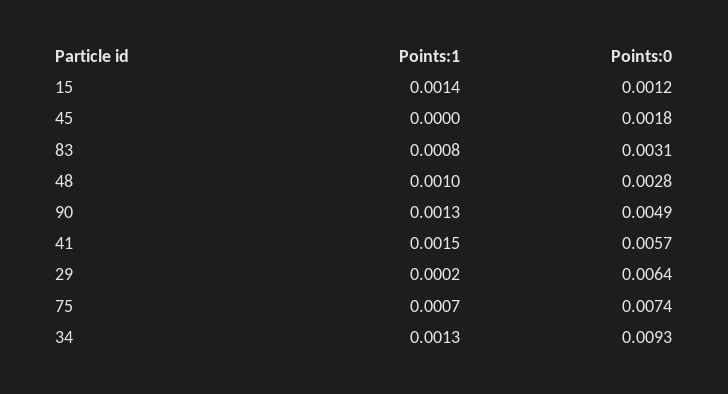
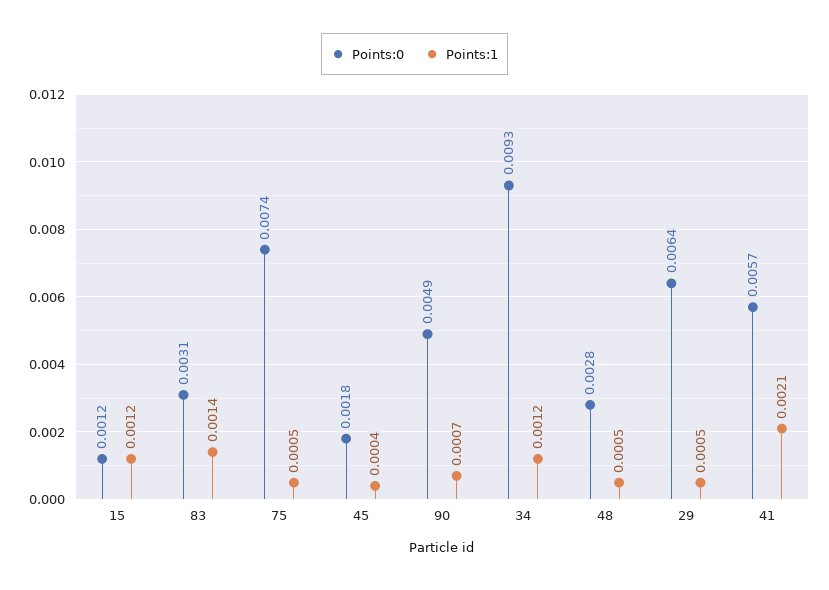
  {
    "Points:1": {
-     "15": 0.0014,
+     "15": 0.0012,
-     "45": 0,
+     "45": 0.0004,
-     "83": 0.0008,
+     "83": 0.0014,
-     "48": 0.001,
+     "48": 0.0005,
-     "90": 0.0013,
+     "90": 0.0007,
-     "41": 0.0015,
+     "41": 0.0021,
-     "29": 0.0002,
+     "29": 0.0005,
-     "75": 0.0007,
+     "75": 0.0005,
-     "34": 0.0013
+     "34": 0.0012
    },
    "Points:0": {
      "15": 0.0012,
      "45": 0.0018,
      "83": 0.0031,
      "48": 0.0028,
      "90": 0.0049,
      "41": 0.0057,
      "29": 0.0064,
      "75": 0.0074,
      "34": 0.0093
    }
  }

